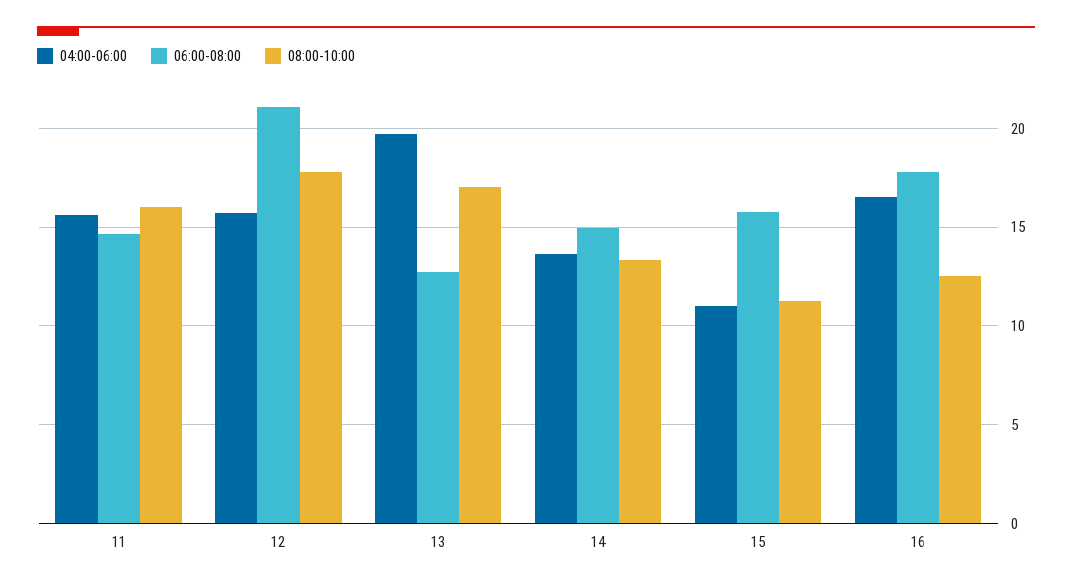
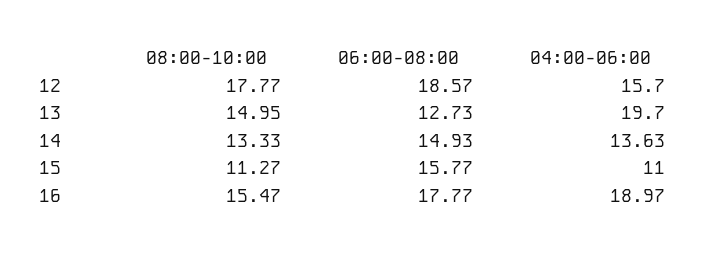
  {
    "04:00-06:00": {
-     "11": 15.5,
      "12": 15.7,
      "13": 19.7,
      "14": 13.63,
      "15": 11,
-     "16": 16.5
+     "16": 18.97
    },
    "06:00-08:00": {
-     "11": 14.5,
-     "12": 21,
+     "12": 18.57,
      "13": 12.73,
      "14": 14.93,
      "15": 15.77,
      "16": 17.77
    },
    "08:00-10:00": {
-     "11": 16,
      "12": 17.77,
-     "13": 17,
+     "13": 14.95,
      "14": 13.33,
      "15": 11.27,
-     "16": 12.5
+     "16": 15.47
    }
  }

